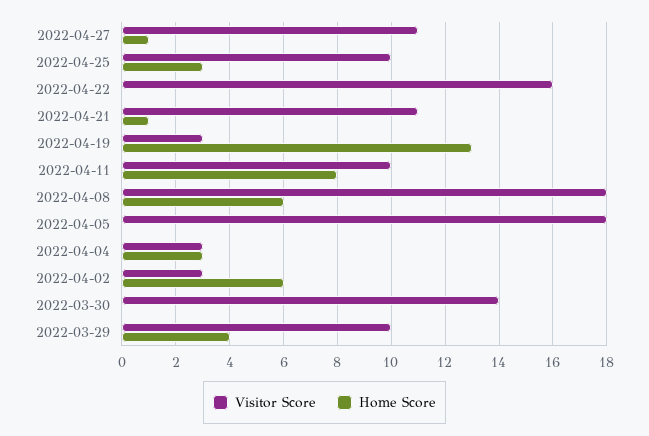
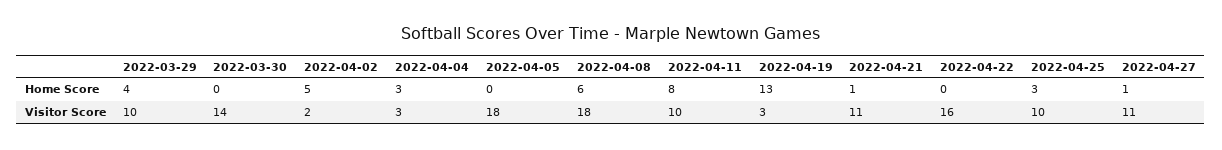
  {
    "Visitor Score": {
      "2022-04-27": 11,
      "2022-04-25": 10,
      "2022-04-22": 16,
      "2022-04-21": 11,
      "2022-04-19": 3,
      "2022-04-11": 10,
      "2022-04-08": 18,
      "2022-04-05": 18,
      "2022-04-04": 3,
-     "2022-04-02": 3,
+     "2022-04-02": 2,
      "2022-03-30": 14,
      "2022-03-29": 10
    },
    "Home Score": {
      "2022-04-27": 1,
      "2022-04-25": 3,
      "2022-04-22": 0,
      "2022-04-21": 1,
      "2022-04-19": 13,
      "2022-04-11": 8,
      "2022-04-08": 6,
      "2022-04-05": 0,
      "2022-04-04": 3,
-     "2022-04-02": 6,
+     "2022-04-02": 5,
      "2022-03-30": 0,
      "2022-03-29": 4
    }
  }

